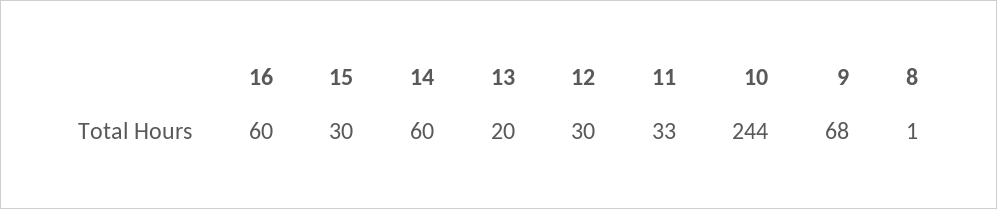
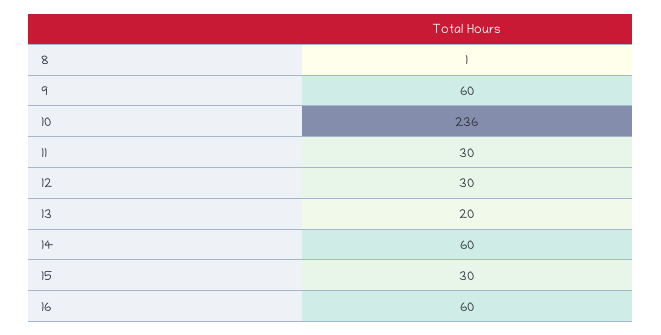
  {
    "16": 60,
    "15": 30,
    "14": 60,
    "13": 20,
    "12": 30,
-   "11": 33,
+   "11": 30,
-   "10": 244,
+   "10": 236,
-   "9": 68,
+   "9": 60,
    "8": 1
  }

